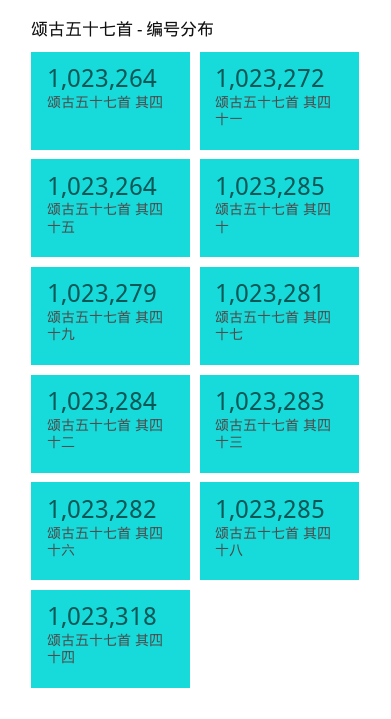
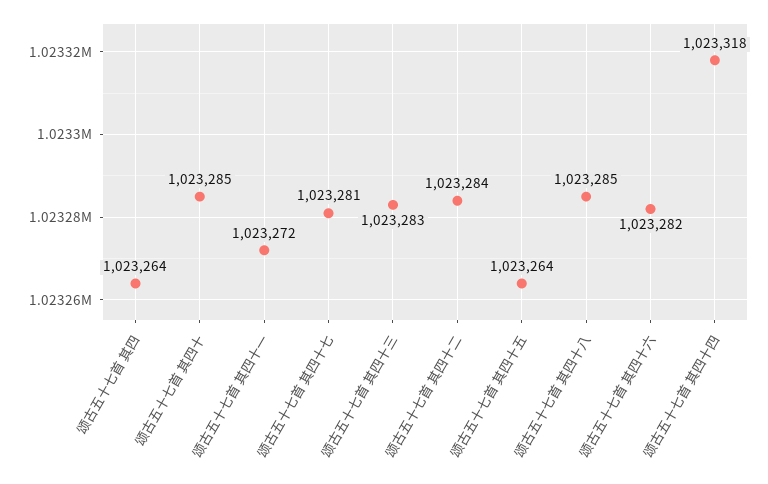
  {
    "颂古五十七首 其四": 1023264,
    "颂古五十七首 其四十一": 1023272,
    "颂古五十七首 其四十五": 1023264,
    "颂古五十七首 其四十": 1023285,
-   "颂古五十七首 其四十九": 1023279,
    "颂古五十七首 其四十七": 1023281,
    "颂古五十七首 其四十二": 1023284,
    "颂古五十七首 其四十三": 1023283,
    "颂古五十七首 其四十六": 1023282,
    "颂古五十七首 其四十八": 1023285,
    "颂古五十七首 其四十四": 1023318
  }

